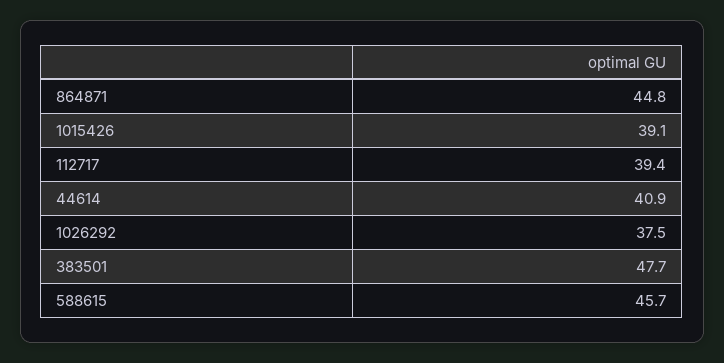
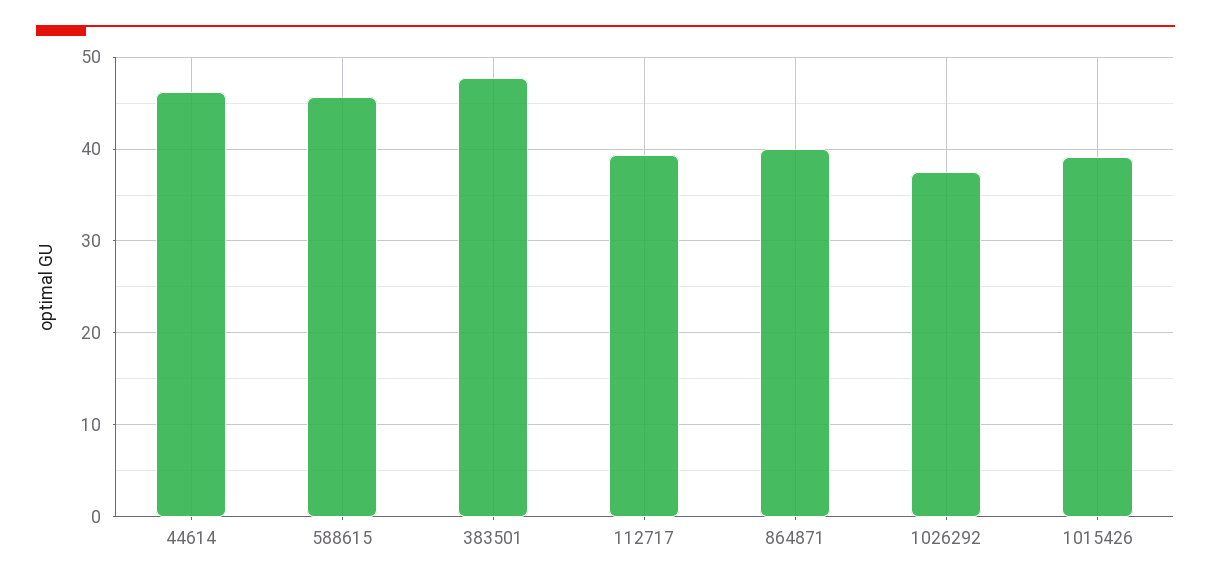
  {
-   "864871": 44.8,
+   "864871": 40,
    "1015426": 39.1,
    "112717": 39.4,
-   "44614": 40.9,
+   "44614": 46,
    "1026292": 37.5,
    "383501": 47.7,
    "588615": 45.7
  }

